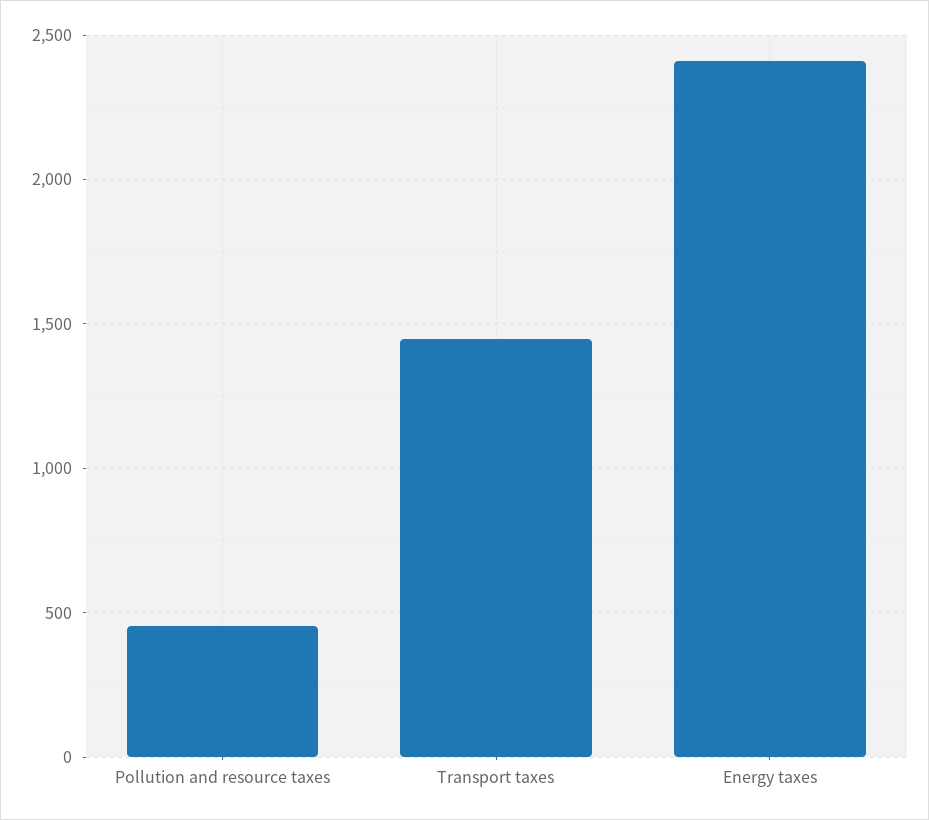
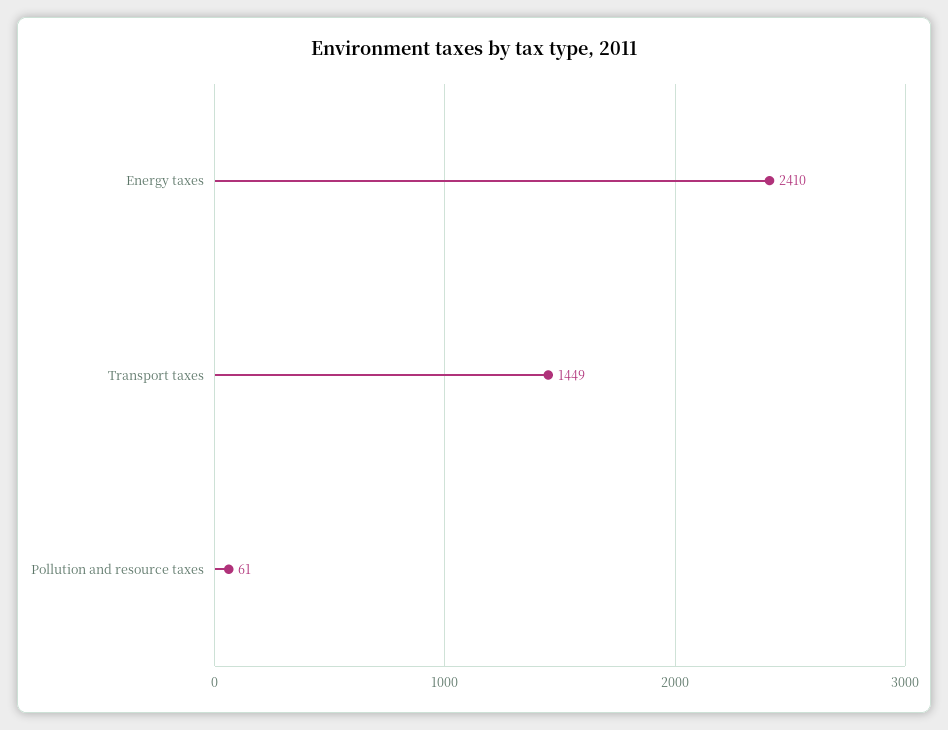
  {
-   "Pollution and resource taxes": 450,
+   "Pollution and resource taxes": 61,
    "Transport taxes": 1449,
    "Energy taxes": 2410
  }

